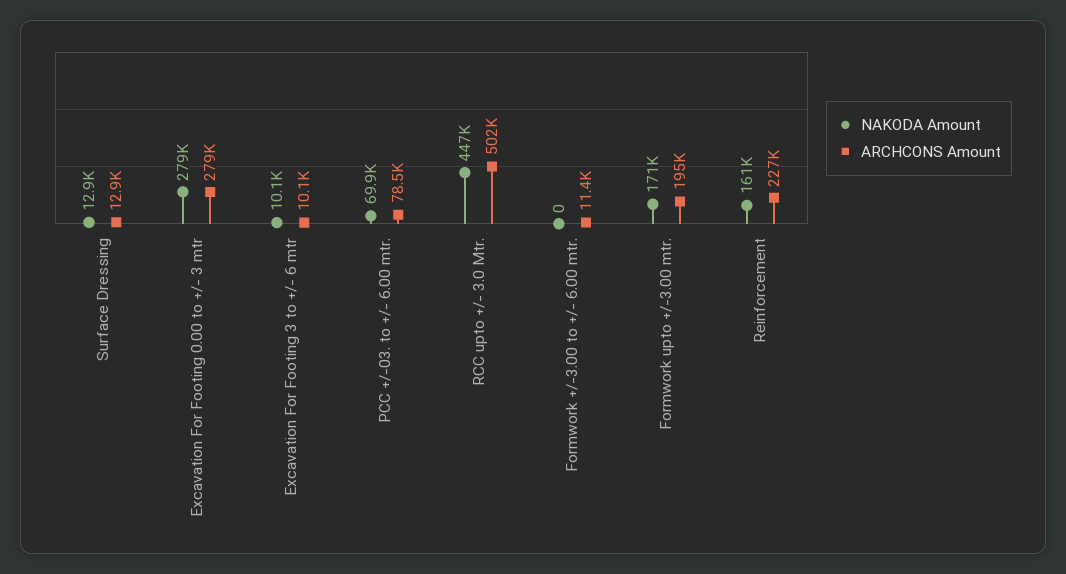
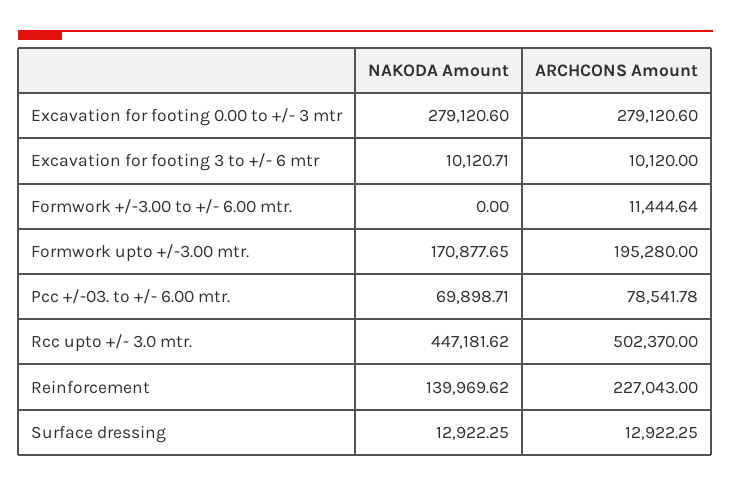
  {
    "NAKODA Amount": {
      "Surface Dressing": 12922.25,
      "Excavation For Footing 0.00 to +/- 3 mtr": 279120.6,
      "Excavation For Footing 3 to +/- 6 mtr": 10120.71,
      "PCC +/-03. to +/- 6.00 mtr.": 69898.71,
      "RCC upto +/- 3.0 Mtr.": 447181.62,
      "Formwork +/-3.00 to +/- 6.00 mtr.": 0,
      "Formwork upto +/-3.00 mtr.": 170877.65,
-     "Reinforcement": 161000
+     "Reinforcement": 139969.62
    },
    "ARCHCONS Amount": {
      "Surface Dressing": 12922.25,
      "Excavation For Footing 0.00 to +/- 3 mtr": 279120.6,
      "Excavation For Footing 3 to +/- 6 mtr": 10120,
      "PCC +/-03. to +/- 6.00 mtr.": 78541.78,
      "RCC upto +/- 3.0 Mtr.": 502370,
      "Formwork +/-3.00 to +/- 6.00 mtr.": 11444.64,
      "Formwork upto +/-3.00 mtr.": 195280,
      "Reinforcement": 227043
    }
  }

